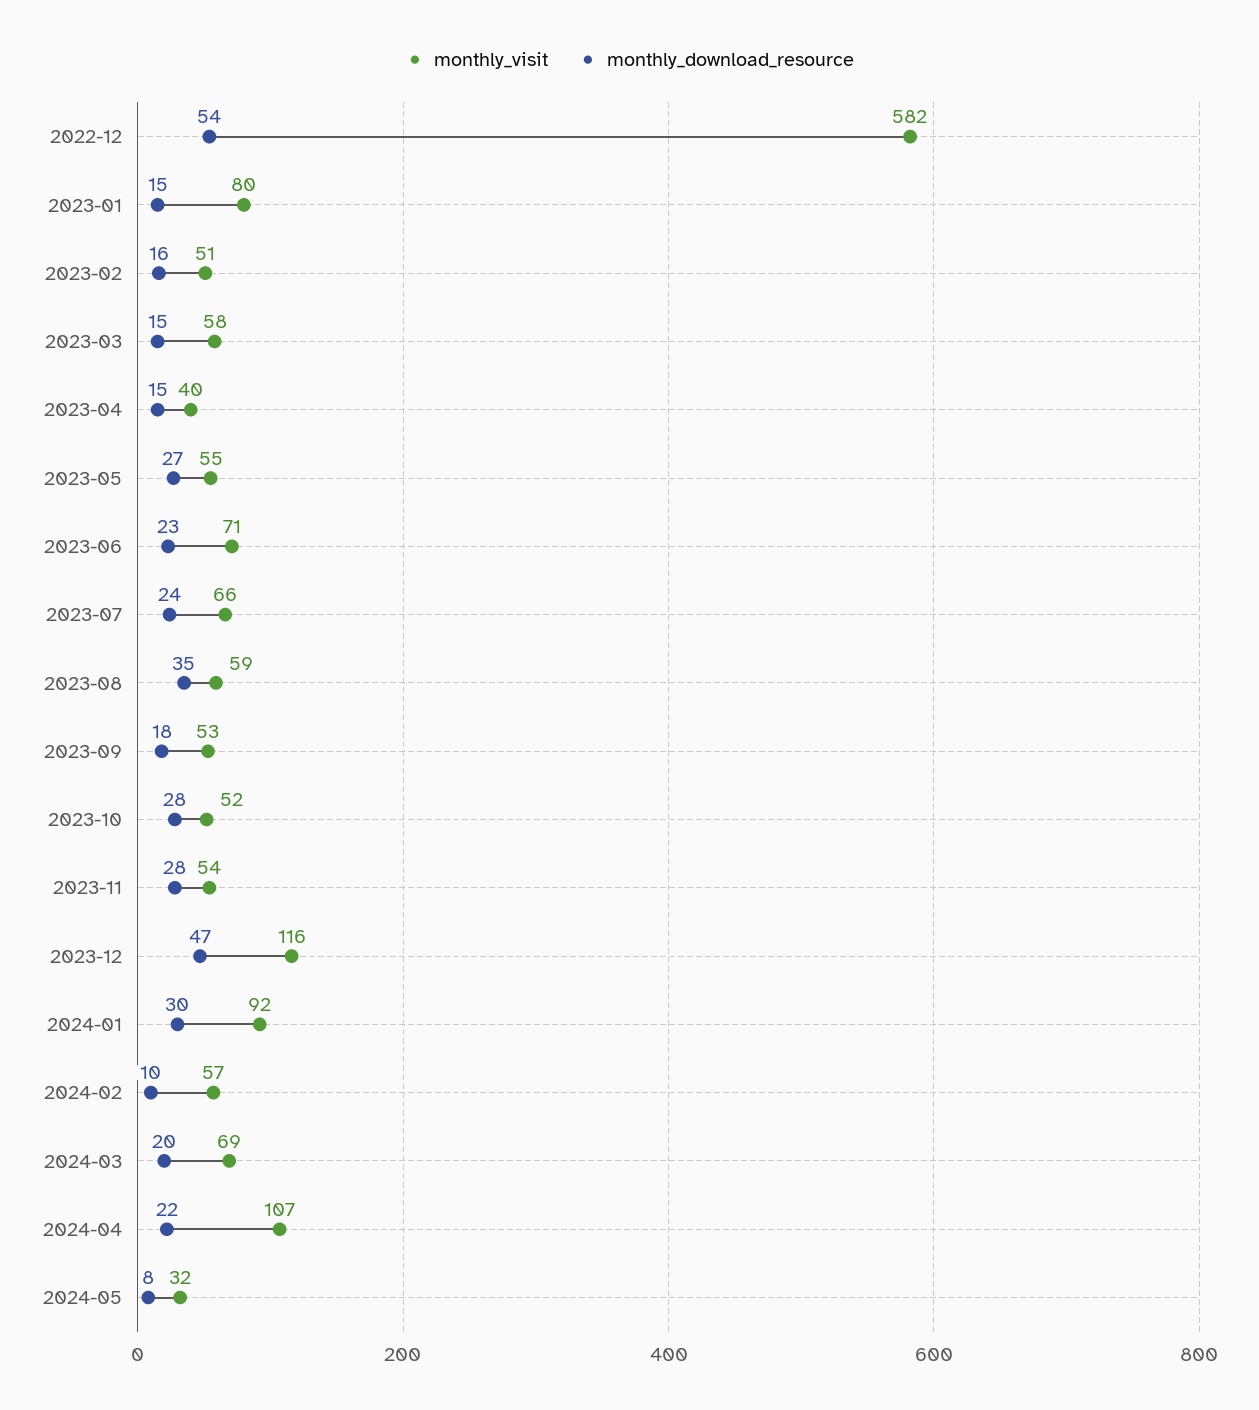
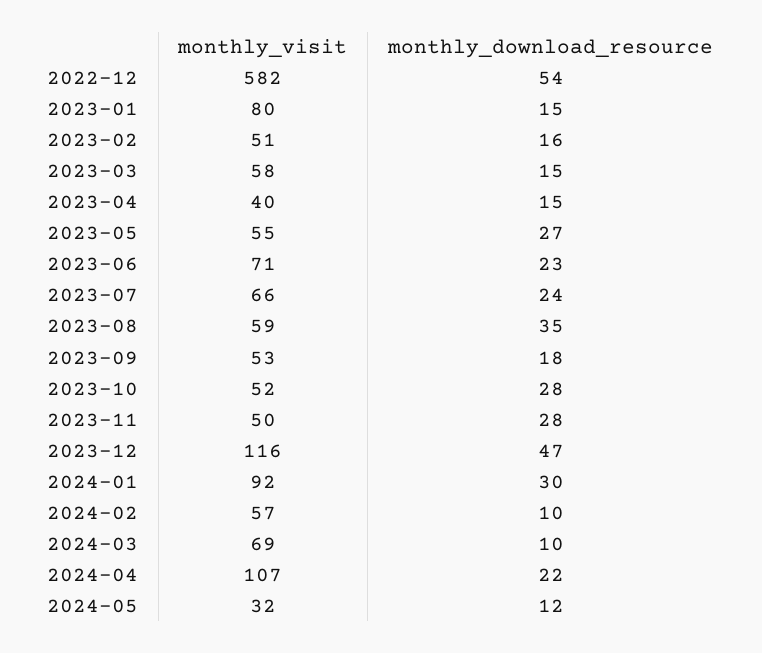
  {
    "monthly_visit": {
      "2022-12": 582,
      "2023-01": 80,
      "2023-02": 51,
      "2023-03": 58,
      "2023-04": 40,
      "2023-05": 55,
      "2023-06": 71,
      "2023-07": 66,
      "2023-08": 59,
      "2023-09": 53,
      "2023-10": 52,
-     "2023-11": 54,
+     "2023-11": 50,
      "2023-12": 116,
      "2024-01": 92,
      "2024-02": 57,
      "2024-03": 69,
      "2024-04": 107,
      "2024-05": 32
    },
    "monthly_download_resource": {
      "2022-12": 54,
      "2023-01": 15,
      "2023-02": 16,
      "2023-03": 15,
      "2023-04": 15,
      "2023-05": 27,
      "2023-06": 23,
      "2023-07": 24,
      "2023-08": 35,
      "2023-09": 18,
      "2023-10": 28,
      "2023-11": 28,
      "2023-12": 47,
      "2024-01": 30,
      "2024-02": 10,
-     "2024-03": 20,
+     "2024-03": 10,
      "2024-04": 22,
-     "2024-05": 8
+     "2024-05": 12
    }
  }

